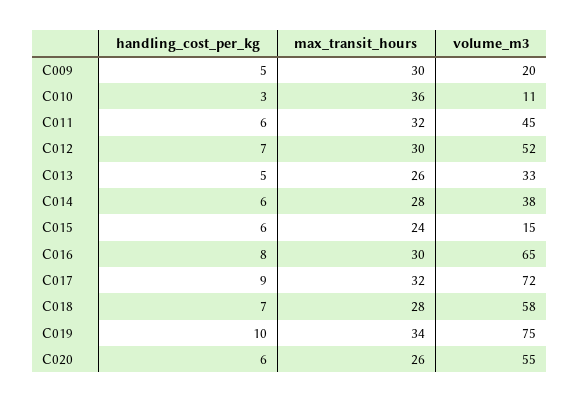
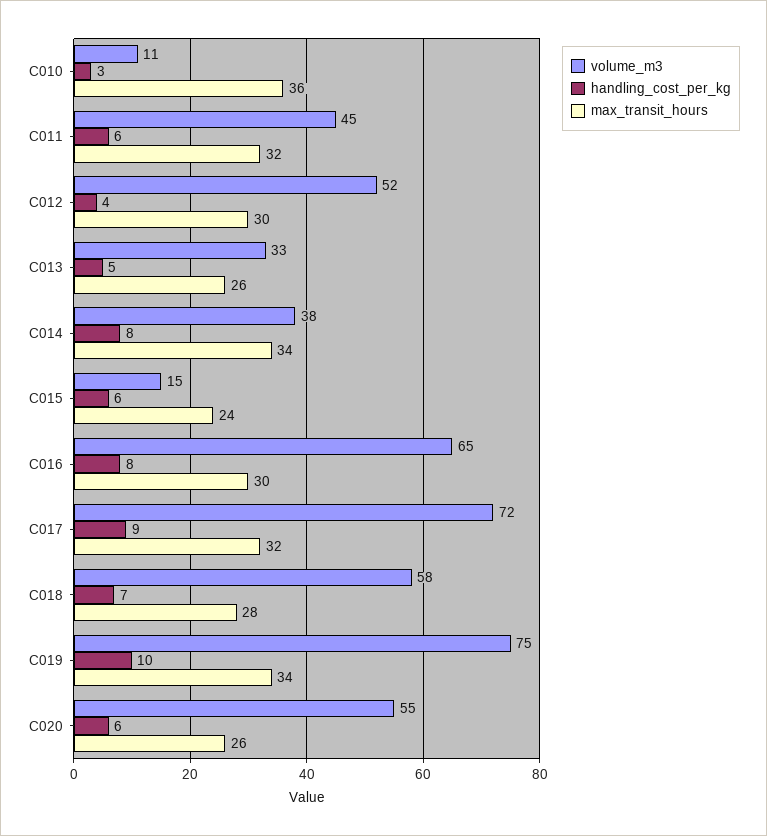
  {
    "handling_cost_per_kg": {
-     "C009": 5,
      "C010": 3,
      "C011": 6,
-     "C012": 7,
+     "C012": 4,
      "C013": 5,
-     "C014": 6,
+     "C014": 8,
      "C015": 6,
      "C016": 8,
      "C017": 9,
      "C018": 7,
      "C019": 10,
      "C020": 6
    },
    "max_transit_hours": {
-     "C009": 30,
      "C010": 36,
      "C011": 32,
      "C012": 30,
      "C013": 26,
-     "C014": 28,
+     "C014": 34,
      "C015": 24,
      "C016": 30,
      "C017": 32,
      "C018": 28,
      "C019": 34,
      "C020": 26
    },
    "volume_m3": {
-     "C009": 20,
      "C010": 11,
      "C011": 45,
      "C012": 52,
      "C013": 33,
      "C014": 38,
      "C015": 15,
      "C016": 65,
      "C017": 72,
      "C018": 58,
      "C019": 75,
      "C020": 55
    }
  }

